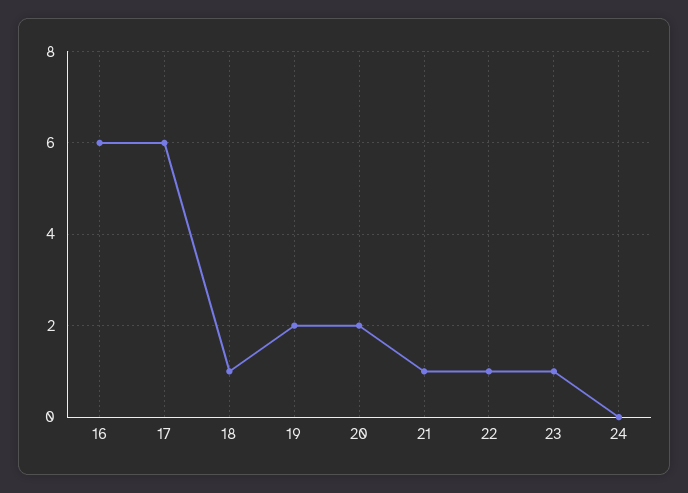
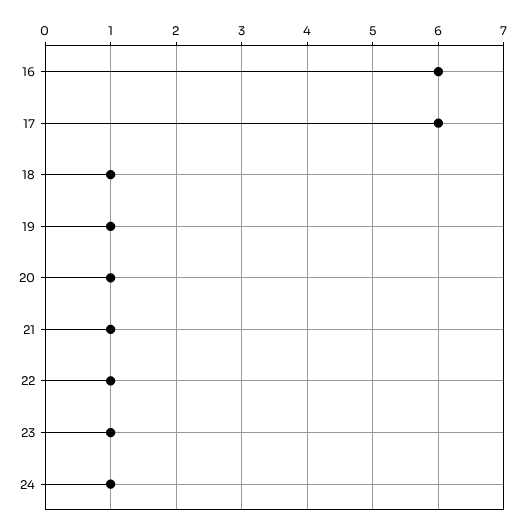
  {
    "16": 6,
    "17": 6,
    "18": 1,
-   "19": 2,
+   "19": 1,
-   "20": 2,
+   "20": 1,
    "21": 1,
    "22": 1,
    "23": 1,
-   "24": 0
+   "24": 1
  }

